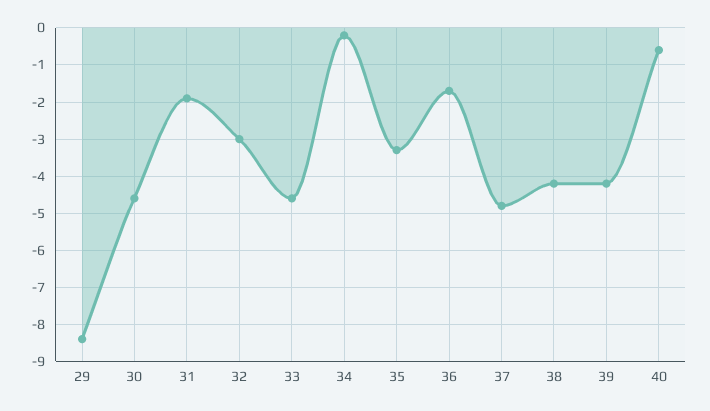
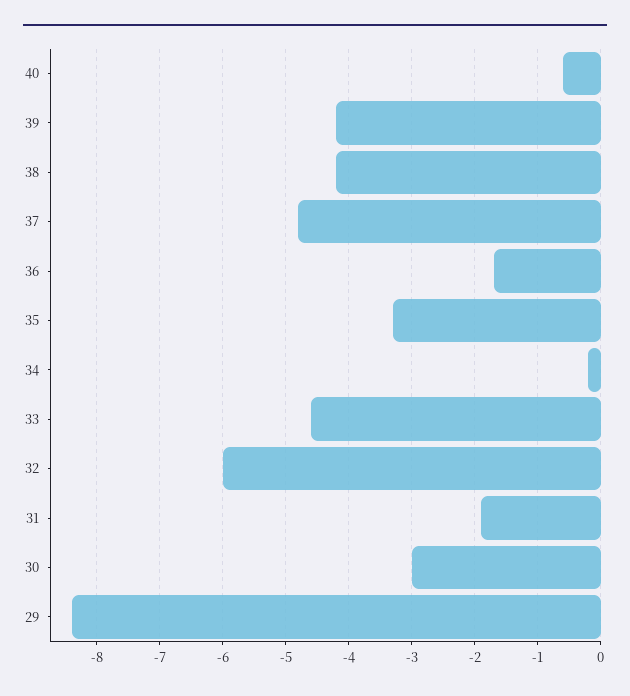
  {
    "29": -8.4,
-   "30": -4.5,
+   "30": -3,
    "31": -1.9,
-   "32": -3,
+   "32": -6,
    "33": -4.6,
    "34": -0.2,
    "35": -3.3,
    "36": -1.7,
    "37": -4.8,
    "38": -4.2,
    "39": -4.2,
    "40": -0.6
  }

